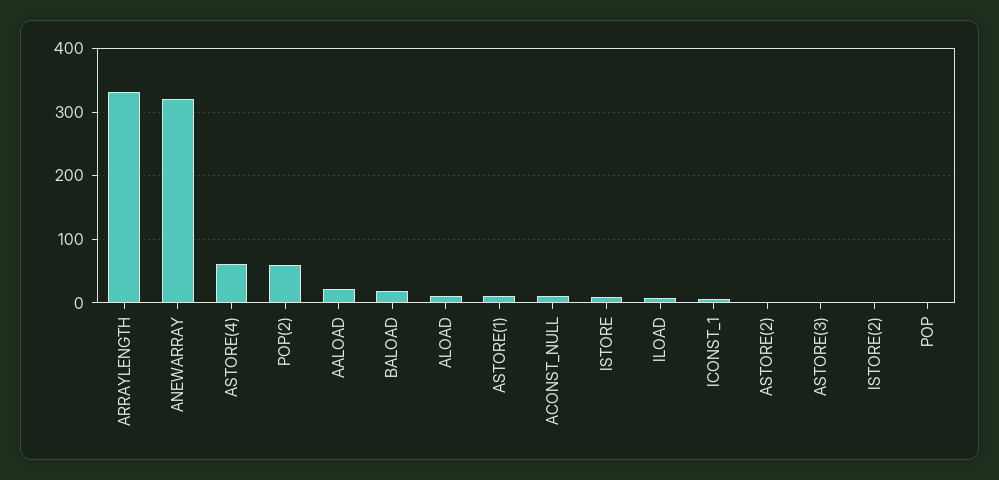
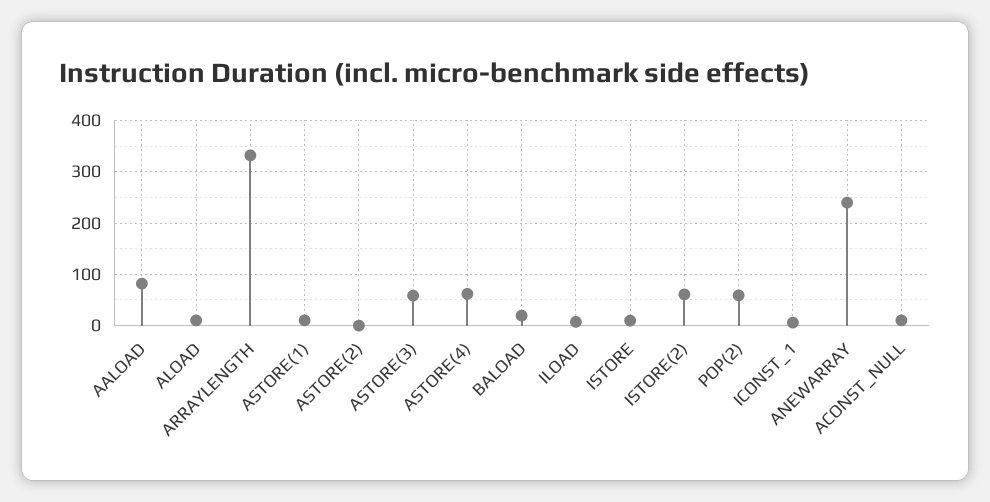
  {
    "ARRAYLENGTH": 330,
-   "ANEWARRAY": 320,
+   "ANEWARRAY": 240,
    "ASTORE(4)": 60,
    "POP(2)": 60,
-   "AALOAD": 20,
+   "AALOAD": 80,
    "BALOAD": 20,
    "ALOAD": 10,
    "ASTORE(1)": 10,
    "ACONST_NULL": 10,
    "ISTORE": 10,
    "ILOAD": 10,
    "ICONST_1": 10,
    "ASTORE(2)": 0,
-   "ASTORE(3)": 0,
+   "ASTORE(3)": 60,
-   "ISTORE(2)": 0,
+   "ISTORE(2)": 60
-   "POP": 0
  }

